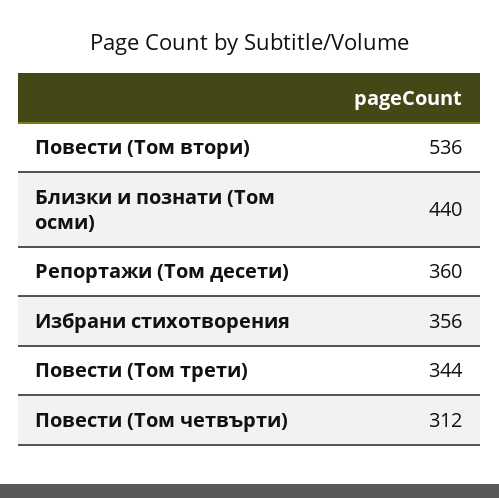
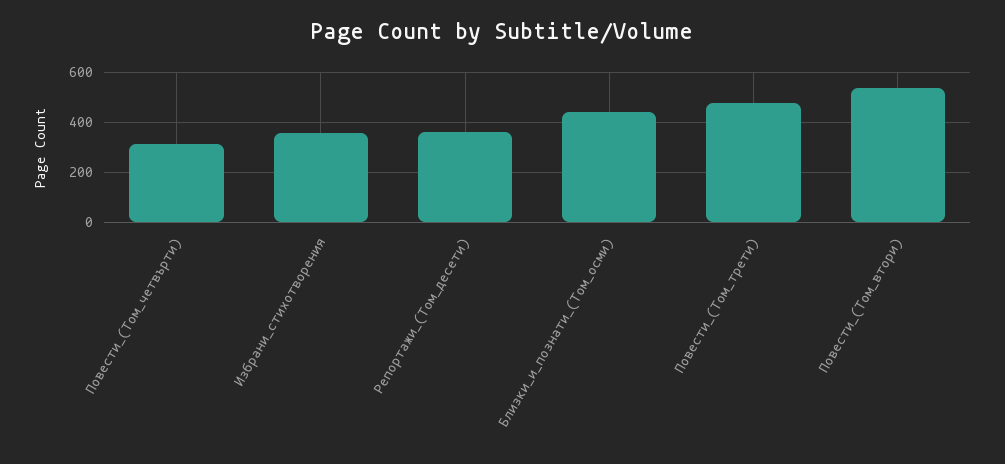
  {
    "Повести (Том втори)": 536,
    "Близки и познати (Том осми)": 440,
    "Репортажи (Том десети)": 360,
    "Избрани стихотворения": 356,
-   "Повести (Том трети)": 344,
+   "Повести (Том трети)": 475,
    "Повести (Том четвърти)": 312
  }

